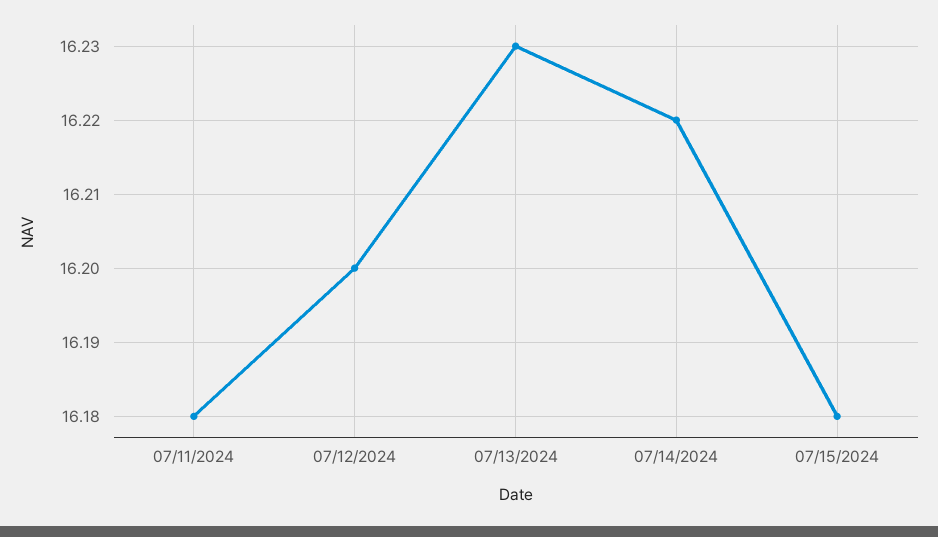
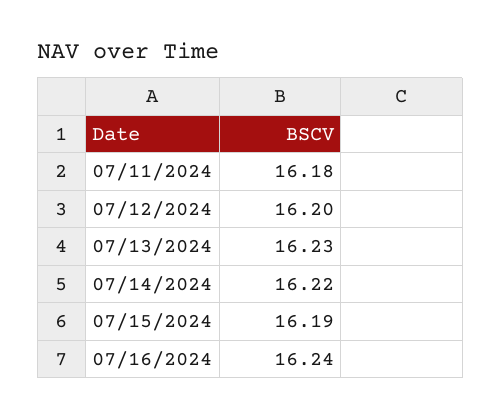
  {
    "07/11/2024": 16.18,
    "07/12/2024": 16.2,
    "07/13/2024": 16.23,
    "07/14/2024": 16.22,
-   "07/15/2024": 16.18
+   "07/15/2024": 16.19,
+   "07/16/2024": 16.24
  }

